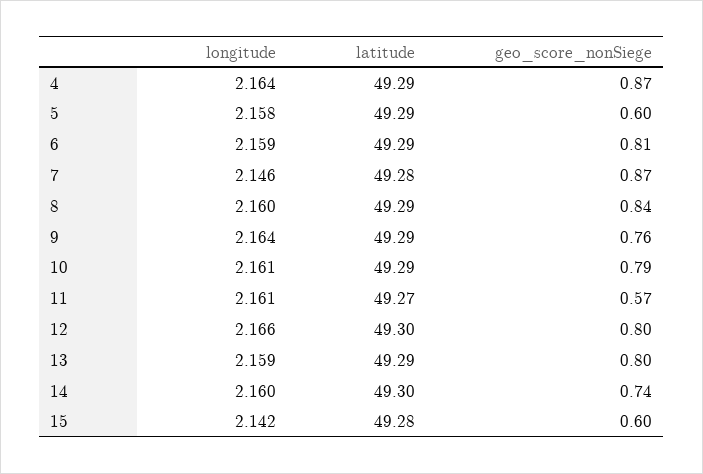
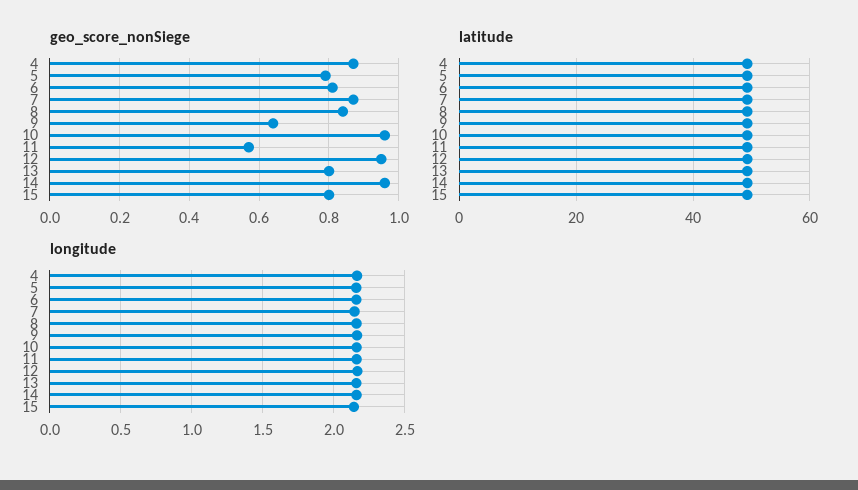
  {
    "longitude": {
      "4": 2.164,
      "5": 2.158,
      "6": 2.159,
      "7": 2.146,
      "8": 2.16,
      "9": 2.164,
      "10": 2.161,
      "11": 2.161,
      "12": 2.166,
      "13": 2.159,
      "14": 2.16,
      "15": 2.142
    },
    "latitude": {
      "4": 49.29,
      "5": 49.29,
      "6": 49.29,
      "7": 49.28,
      "8": 49.29,
      "9": 49.29,
      "10": 49.29,
      "11": 49.27,
      "12": 49.3,
      "13": 49.29,
      "14": 49.3,
      "15": 49.28
    },
    "geo_score_nonSiege": {
      "4": 0.87,
-     "5": 0.6,
+     "5": 0.8,
      "6": 0.81,
      "7": 0.87,
      "8": 0.84,
-     "9": 0.76,
+     "9": 0.65,
-     "10": 0.79,
+     "10": 0.95,
      "11": 0.57,
-     "12": 0.8,
+     "12": 0.95,
      "13": 0.8,
-     "14": 0.74,
+     "14": 0.95,
-     "15": 0.6
+     "15": 0.8
    }
  }

